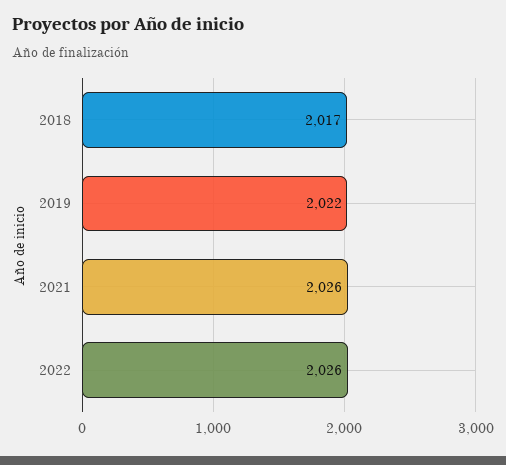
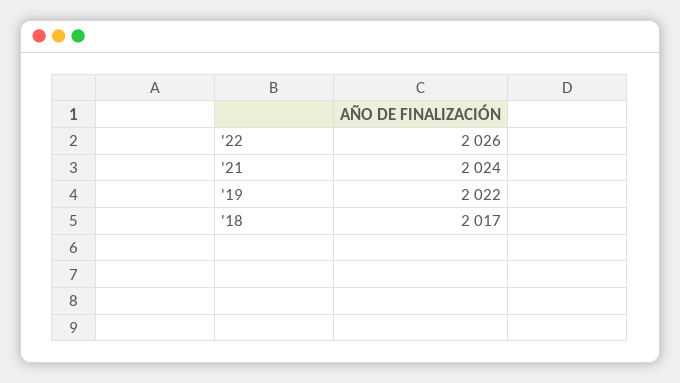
  {
    "2018": 2017,
    "2019": 2022,
-   "2021": 2026,
+   "2021": 2024,
    "2022": 2026
  }

